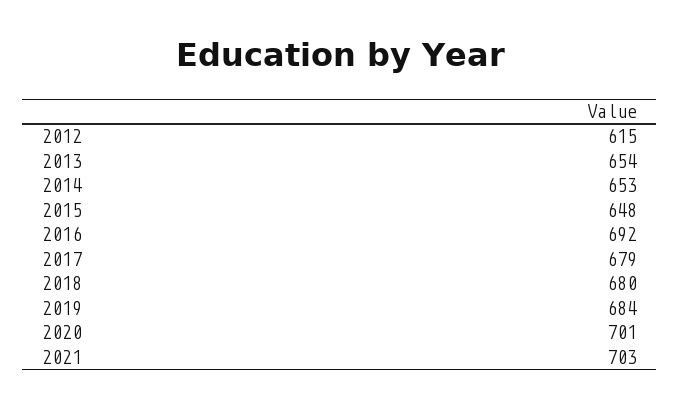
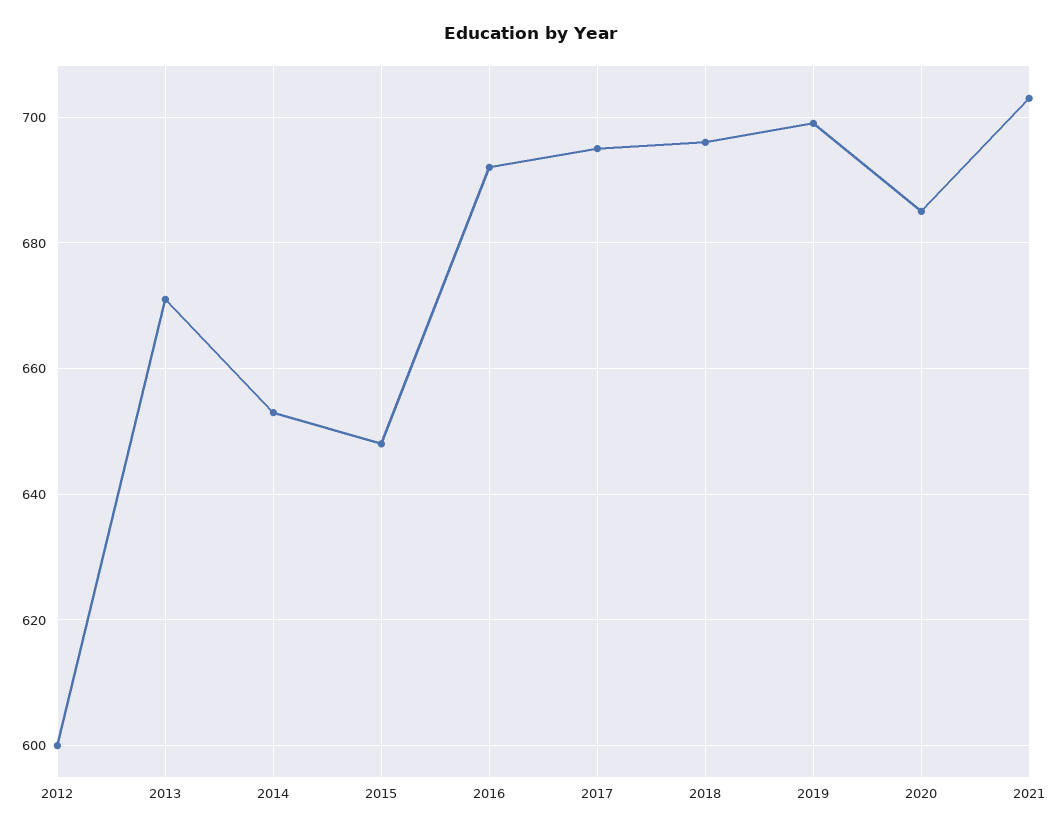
  {
-   "2012": 615,
+   "2012": 600,
-   "2013": 654,
+   "2013": 670,
    "2014": 653,
    "2015": 648,
    "2016": 692,
-   "2017": 679,
+   "2017": 695,
-   "2018": 680,
+   "2018": 695,
-   "2019": 684,
+   "2019": 700,
-   "2020": 701,
+   "2020": 685,
    "2021": 703
  }

